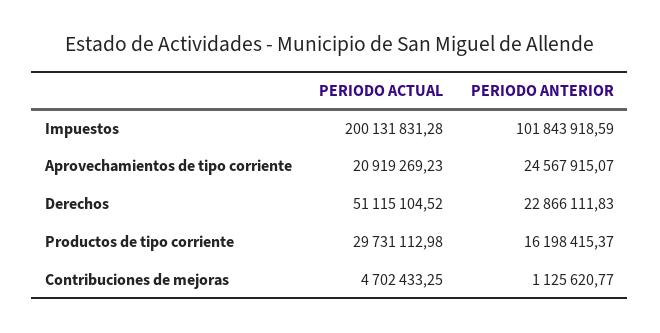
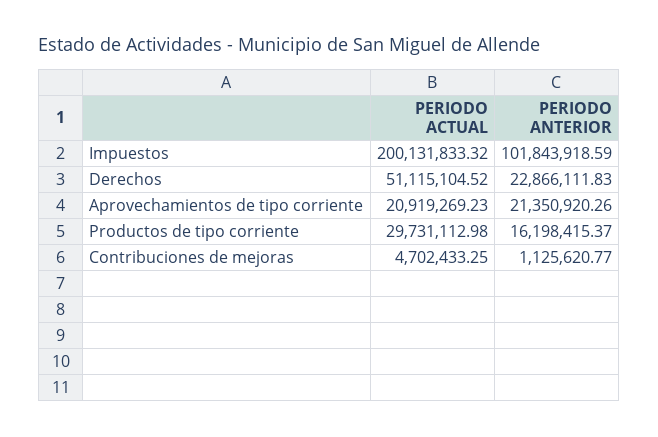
  {
    "PERIODO ACTUAL": {
-     "Impuestos": 200131831.28,
+     "Impuestos": 200131833.32,
      "Aprovechamientos de tipo corriente": 20919269.23,
      "Derechos": 51115104.52,
      "Productos de tipo corriente": 29731112.98,
      "Contribuciones de mejoras": 4702433.25
    },
    "PERIODO ANTERIOR": {
      "Impuestos": 101843918.59,
-     "Aprovechamientos de tipo corriente": 24567915.07,
+     "Aprovechamientos de tipo corriente": 21350920.26,
      "Derechos": 22866111.83,
      "Productos de tipo corriente": 16198415.37,
      "Contribuciones de mejoras": 1125620.77
    }
  }

